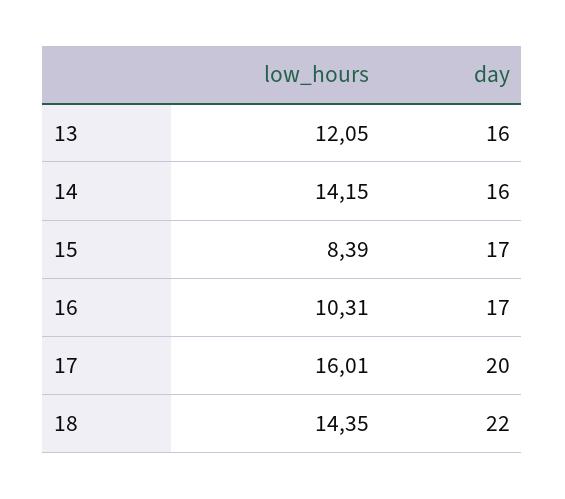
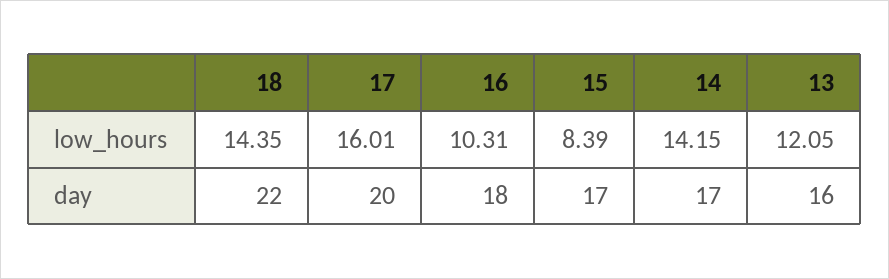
  {
    "low_hours": {
      "13": 12.05,
      "14": 14.15,
      "15": 8.39,
      "16": 10.31,
      "17": 16.01,
      "18": 14.35
    },
    "day": {
      "13": 16,
-     "14": 16,
+     "14": 17,
      "15": 17,
-     "16": 17,
+     "16": 18,
      "17": 20,
      "18": 22
    }
  }

